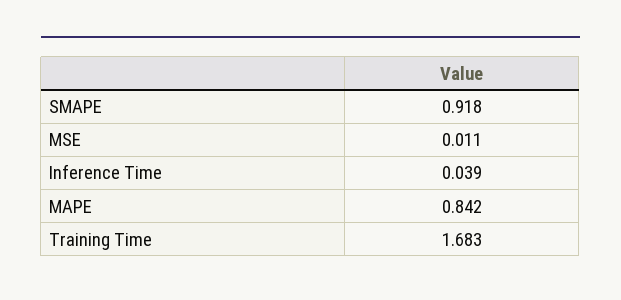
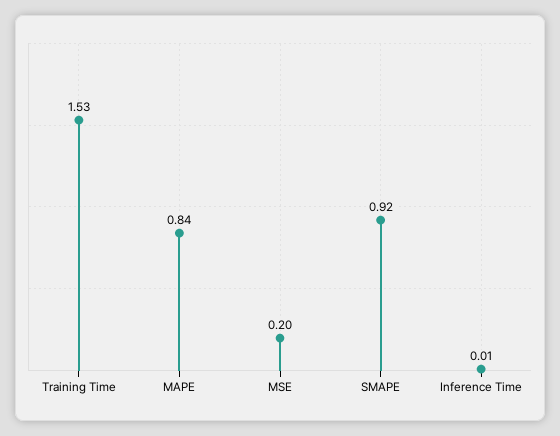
  {
    "SMAPE": 0.918,
-   "MSE": 0.011,
+   "MSE": 0.2,
-   "Inference Time": 0.039,
+   "Inference Time": 0.01,
    "MAPE": 0.842,
-   "Training Time": 1.683
+   "Training Time": 1.53
  }

